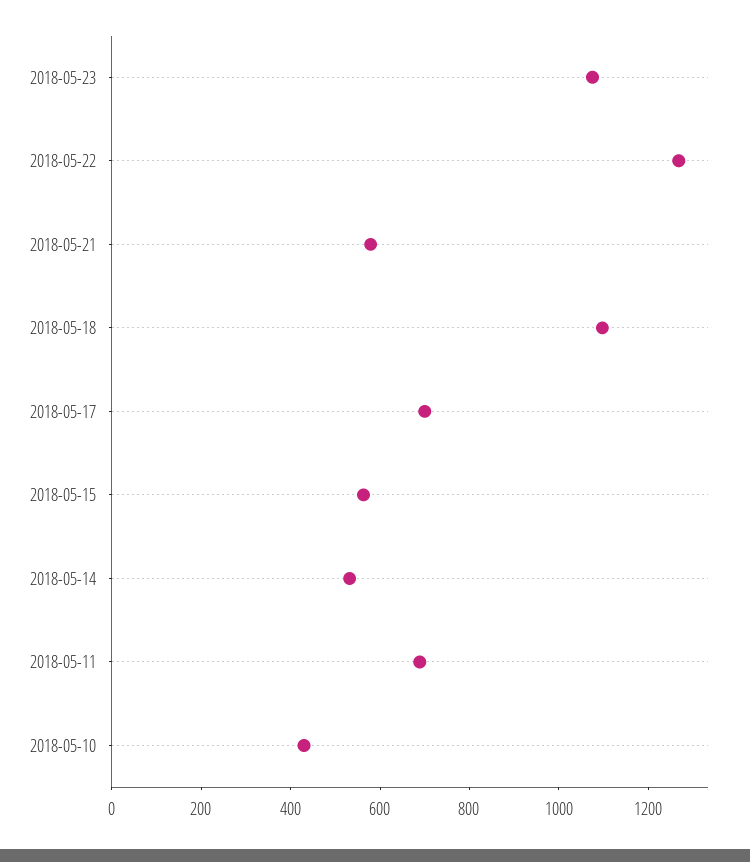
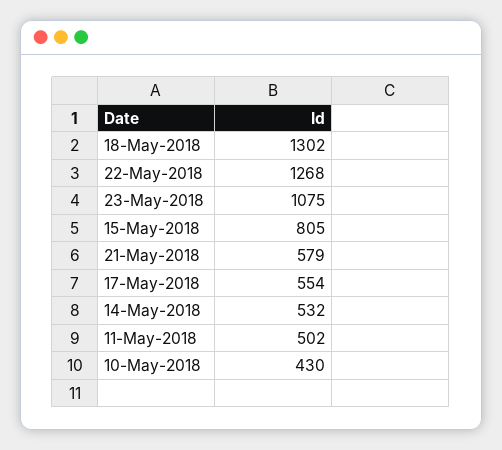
  {
    "2018-05-23": 1075,
    "2018-05-22": 1268,
    "2018-05-21": 579,
-   "2018-05-18": 1100,
+   "2018-05-18": 1302,
-   "2018-05-17": 700,
+   "2018-05-17": 554,
-   "2018-05-15": 550,
+   "2018-05-15": 805,
    "2018-05-14": 532,
-   "2018-05-11": 700,
+   "2018-05-11": 502,
    "2018-05-10": 430
  }

